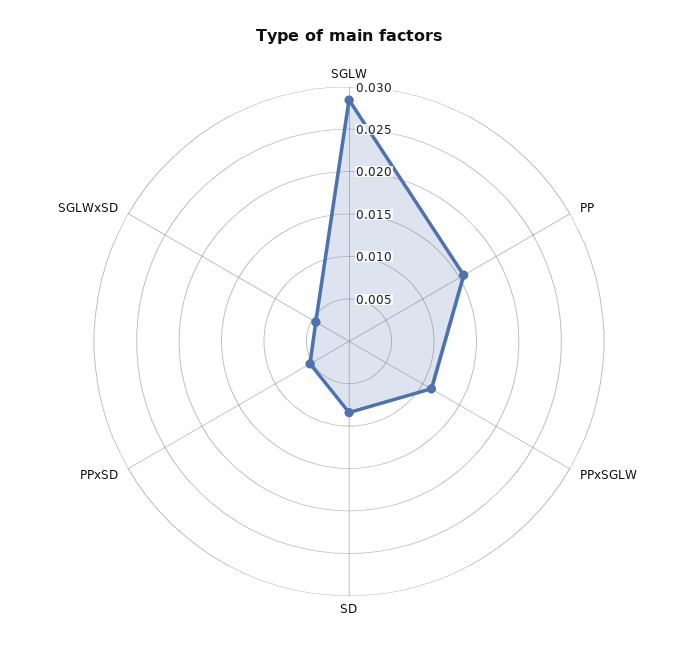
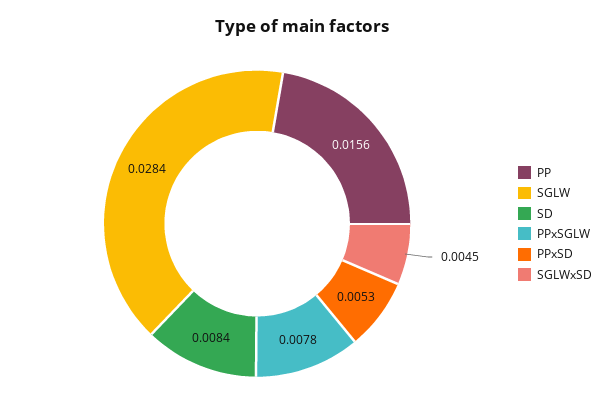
  {
    "SGLW": 0.0284,
    "PP": 0.0156,
-   "PPxSGLW": 0.011,
+   "PPxSGLW": 0.0078,
    "SD": 0.0084,
    "PPxSD": 0.0053,
    "SGLWxSD": 0.0045
  }

